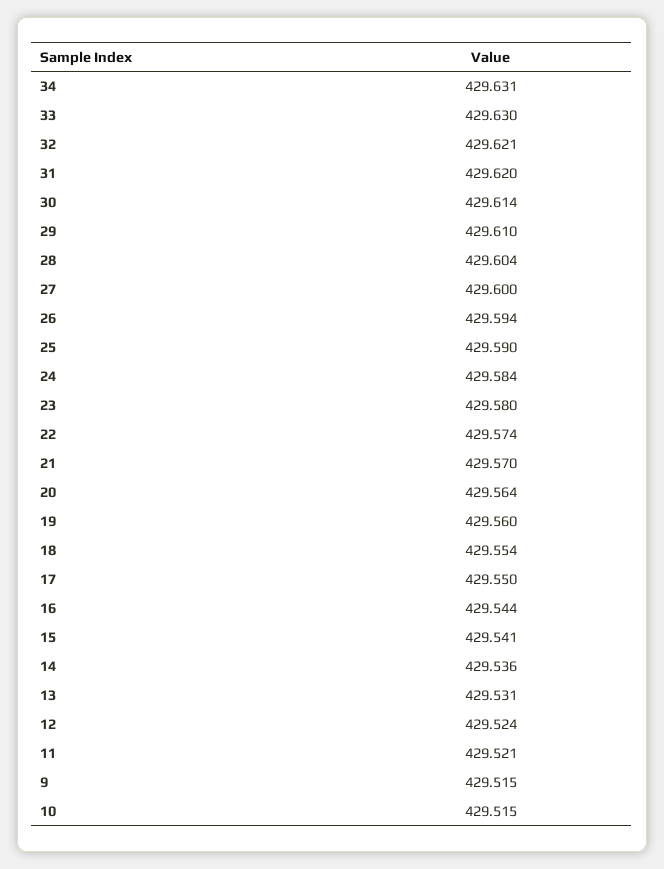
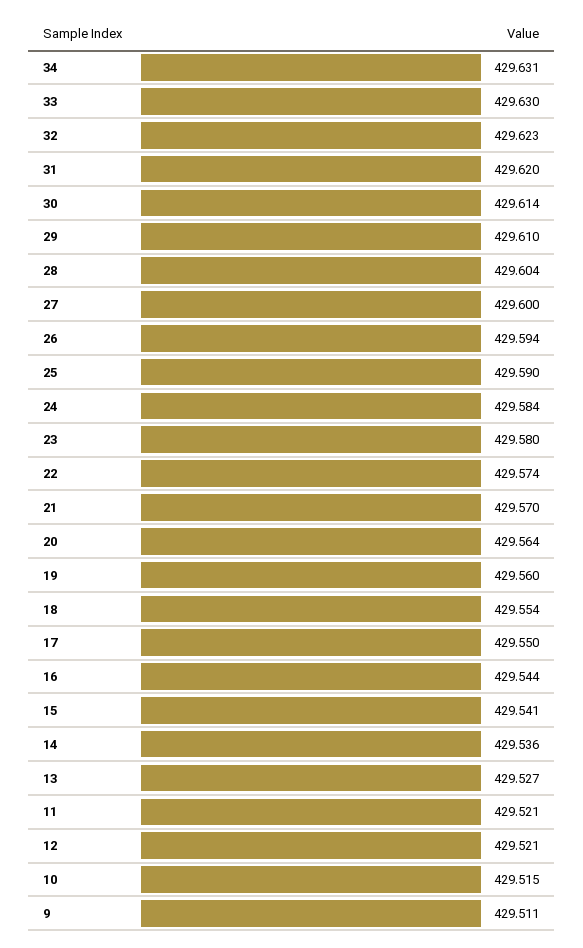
  {
    "34": 429.631,
    "33": 429.63,
-   "32": 429.621,
+   "32": 429.623,
    "31": 429.62,
    "30": 429.614,
    "29": 429.61,
    "28": 429.604,
    "27": 429.6,
    "26": 429.594,
    "25": 429.59,
    "24": 429.584,
    "23": 429.58,
    "22": 429.574,
    "21": 429.57,
    "20": 429.564,
    "19": 429.56,
    "18": 429.554,
    "17": 429.55,
    "16": 429.544,
    "15": 429.541,
    "14": 429.536,
-   "13": 429.531,
+   "13": 429.527,
-   "12": 429.524,
+   "12": 429.521,
    "11": 429.521,
-   "9": 429.515,
+   "9": 429.511,
    "10": 429.515
  }

